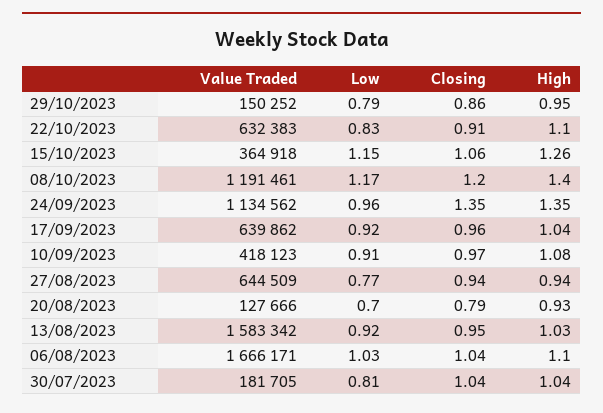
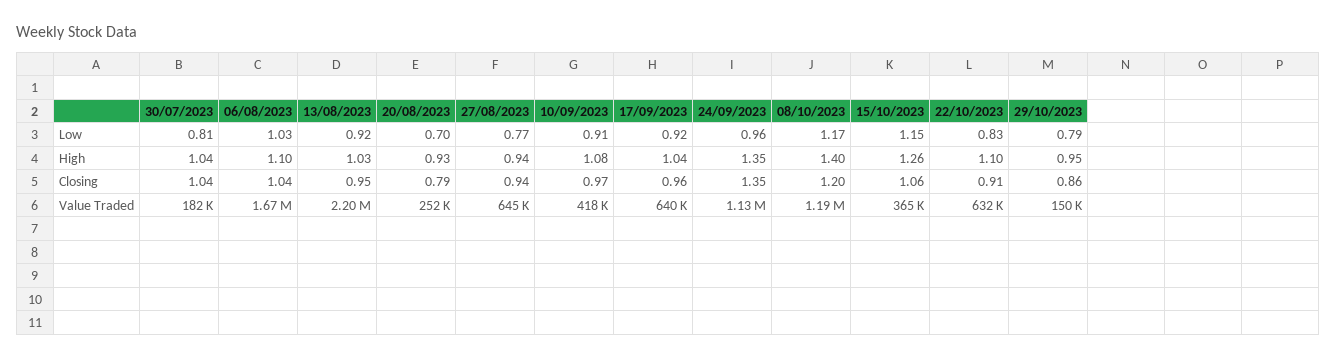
  {
    "Value Traded": {
      "29/10/2023": 150252,
      "22/10/2023": 632383,
      "15/10/2023": 364918,
      "08/10/2023": 1191461,
      "24/09/2023": 1134562,
      "17/09/2023": 639862,
      "10/09/2023": 418123,
      "27/08/2023": 644509,
-     "20/08/2023": 127666,
+     "20/08/2023": 252000,
-     "13/08/2023": 1583342,
+     "13/08/2023": 2200000,
      "06/08/2023": 1666171,
      "30/07/2023": 181705
    },
    "Low": {
      "29/10/2023": 0.79,
      "22/10/2023": 0.83,
      "15/10/2023": 1.15,
      "08/10/2023": 1.17,
      "24/09/2023": 0.96,
      "17/09/2023": 0.92,
      "10/09/2023": 0.91,
      "27/08/2023": 0.77,
      "20/08/2023": 0.7,
      "13/08/2023": 0.92,
      "06/08/2023": 1.03,
      "30/07/2023": 0.81
    },
    "Closing": {
      "29/10/2023": 0.86,
      "22/10/2023": 0.91,
      "15/10/2023": 1.06,
      "08/10/2023": 1.2,
      "24/09/2023": 1.35,
      "17/09/2023": 0.96,
      "10/09/2023": 0.97,
      "27/08/2023": 0.94,
      "20/08/2023": 0.79,
      "13/08/2023": 0.95,
      "06/08/2023": 1.04,
      "30/07/2023": 1.04
    },
    "High": {
      "29/10/2023": 0.95,
      "22/10/2023": 1.1,
      "15/10/2023": 1.26,
      "08/10/2023": 1.4,
      "24/09/2023": 1.35,
      "17/09/2023": 1.04,
      "10/09/2023": 1.08,
      "27/08/2023": 0.94,
      "20/08/2023": 0.93,
      "13/08/2023": 1.03,
      "06/08/2023": 1.1,
      "30/07/2023": 1.04
    }
  }

